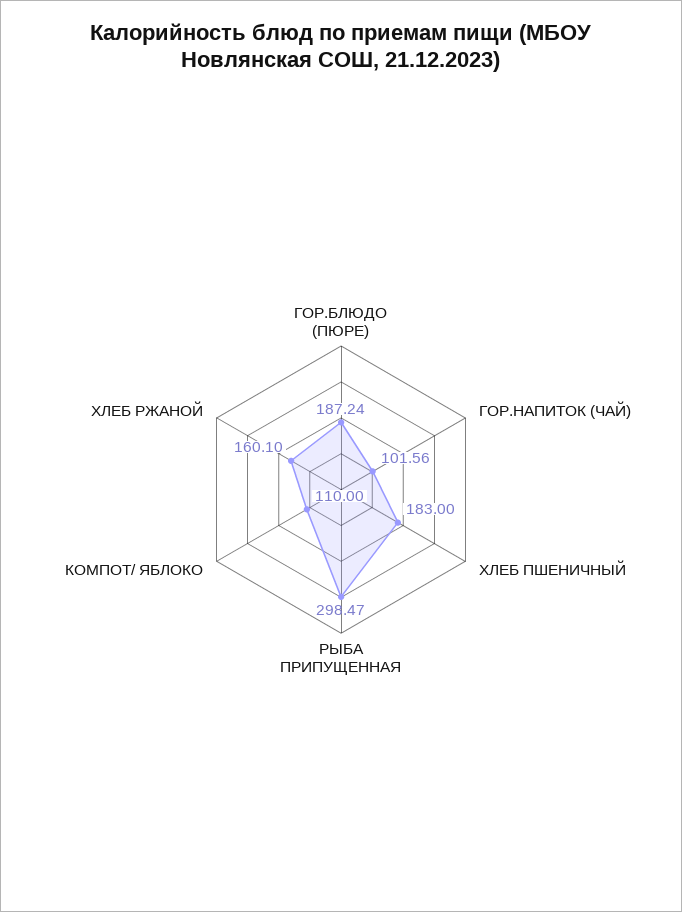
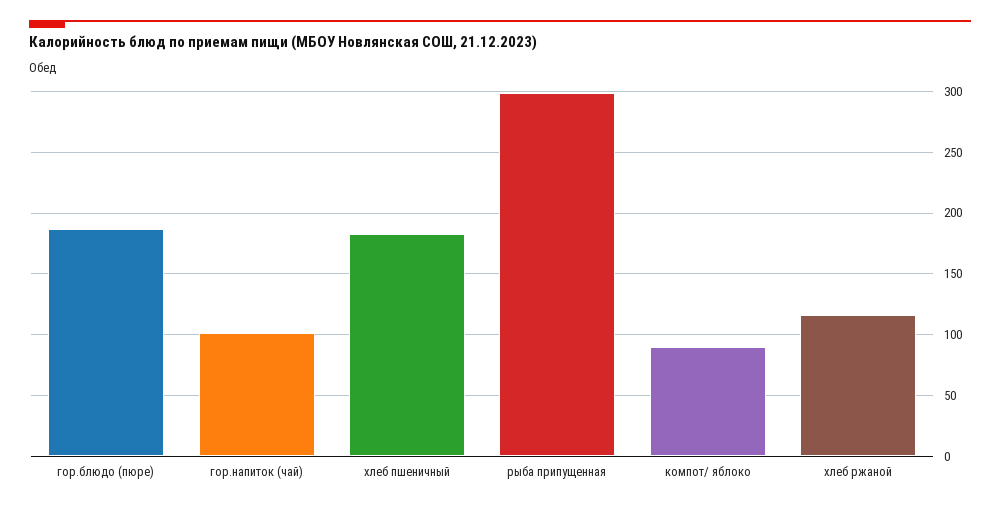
  {
    "ГОР.БЛЮДО (ПЮРЕ)": 187.24,
    "ГОР.НАПИТОК (ЧАЙ)": 101.56,
    "ХЛЕБ ПШЕНИЧНЫЙ": 183,
    "РЫБА ПРИПУЩЕННАЯ": 298.47,
-   "КОМПОТ/ ЯБЛОКО": 110,
+   "КОМПОТ/ ЯБЛОКО": 90,
-   "ХЛЕБ РЖАНОЙ": 160.1
+   "ХЛЕБ РЖАНОЙ": 115
  }

